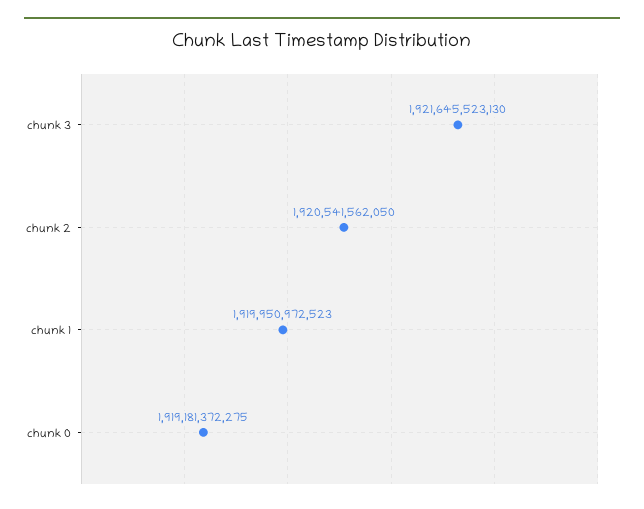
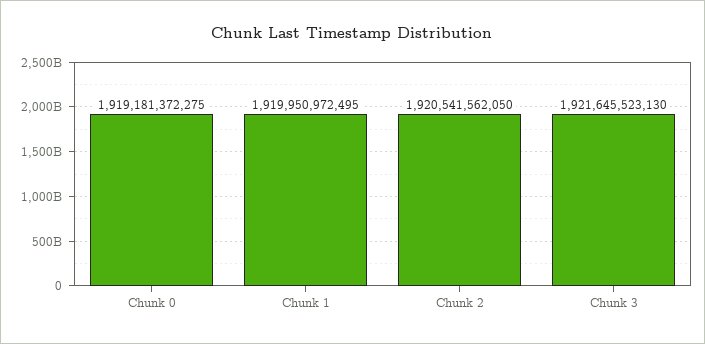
  {
    "chunk 3": 1921645523130,
    "chunk 2": 1920541562050,
-   "chunk 1": 1919950972523,
+   "chunk 1": 1919950972495,
    "chunk 0": 1919181372275
  }

